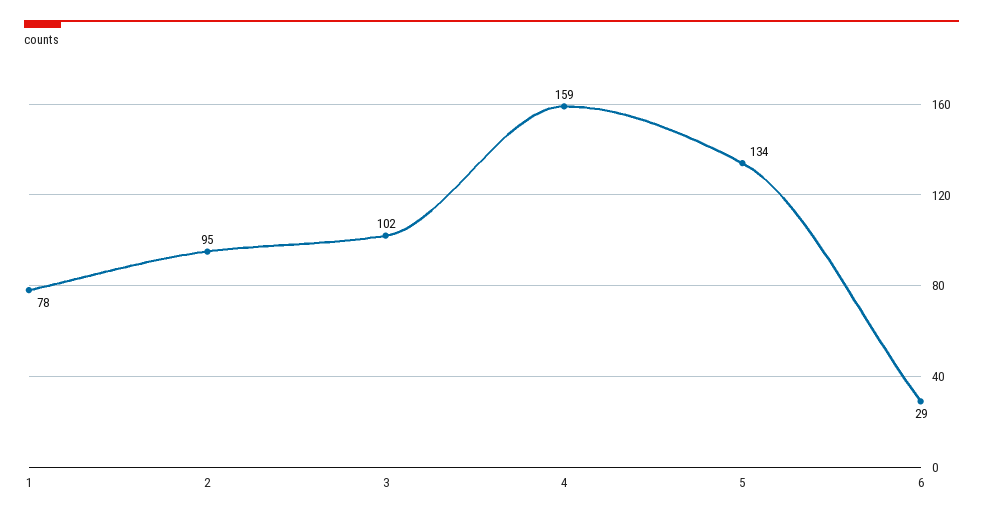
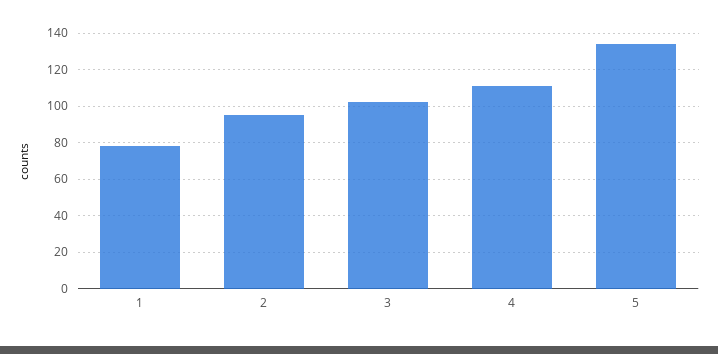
  {
    "1": 78,
    "2": 95,
    "3": 102,
-   "4": 159,
+   "4": 110,
-   "5": 134,
+   "5": 134
-   "6": 29
  }

